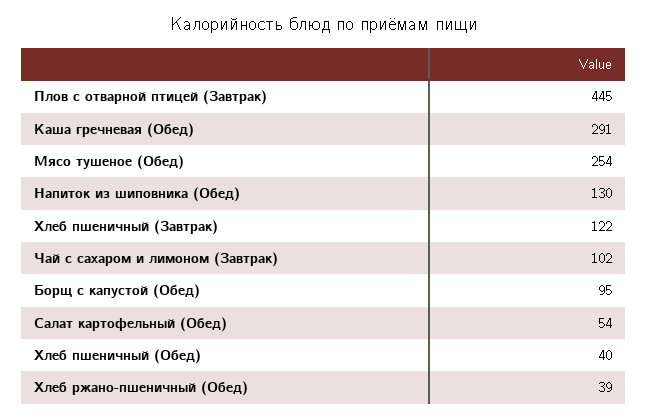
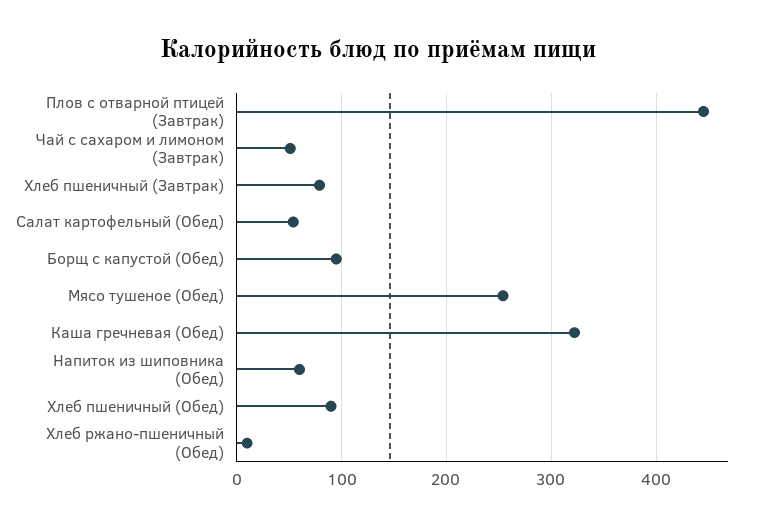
  {
    "Плов с отварной птицей (Завтрак)": 445,
-   "Каша гречневая (Обед)": 291,
+   "Каша гречневая (Обед)": 320,
    "Мясо тушеное (Обед)": 254,
-   "Напиток из шиповника (Обед)": 130,
+   "Напиток из шиповника (Обед)": 60,
-   "Хлеб пшеничный (Завтрак)": 122,
+   "Хлеб пшеничный (Завтрак)": 80,
-   "Чай с сахаром и лимоном (Завтрак)": 102,
+   "Чай с сахаром и лимоном (Завтрак)": 50,
    "Борщ с капустой (Обед)": 95,
    "Салат картофельный (Обед)": 54,
-   "Хлеб пшеничный (Обед)": 40,
+   "Хлеб пшеничный (Обед)": 90,
-   "Хлеб ржано-пшеничный (Обед)": 39
+   "Хлеб ржано-пшеничный (Обед)": 10
  }

